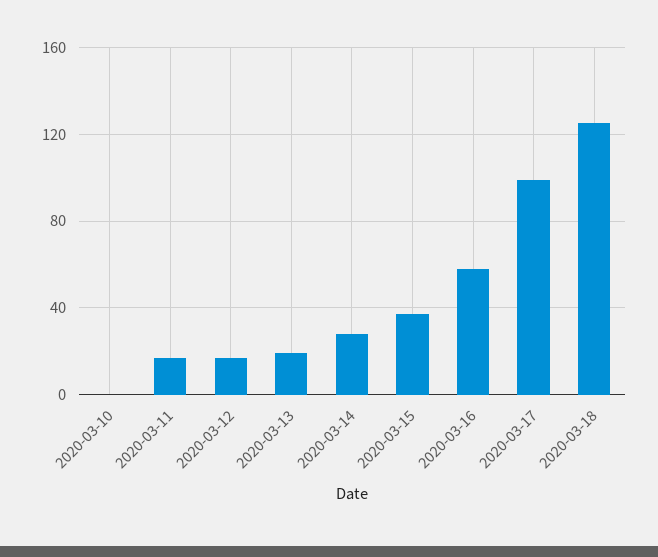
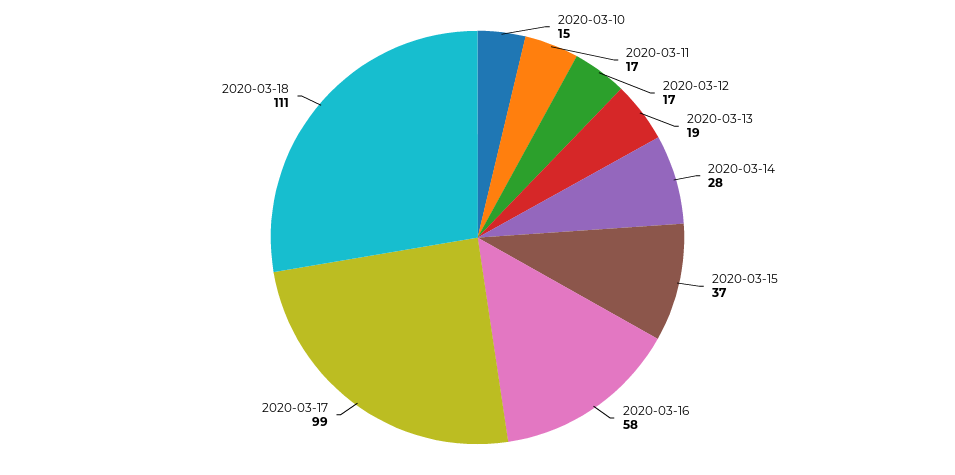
  {
-   "2020-03-10": 0,
+   "2020-03-10": 15,
    "2020-03-11": 17,
    "2020-03-12": 17,
    "2020-03-13": 19,
    "2020-03-14": 28,
    "2020-03-15": 37,
    "2020-03-16": 58,
    "2020-03-17": 99,
-   "2020-03-18": 125
+   "2020-03-18": 111
  }

